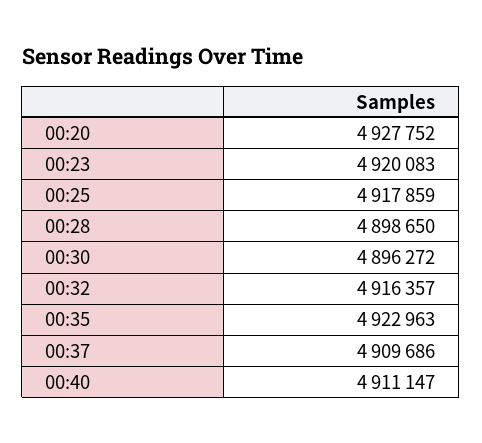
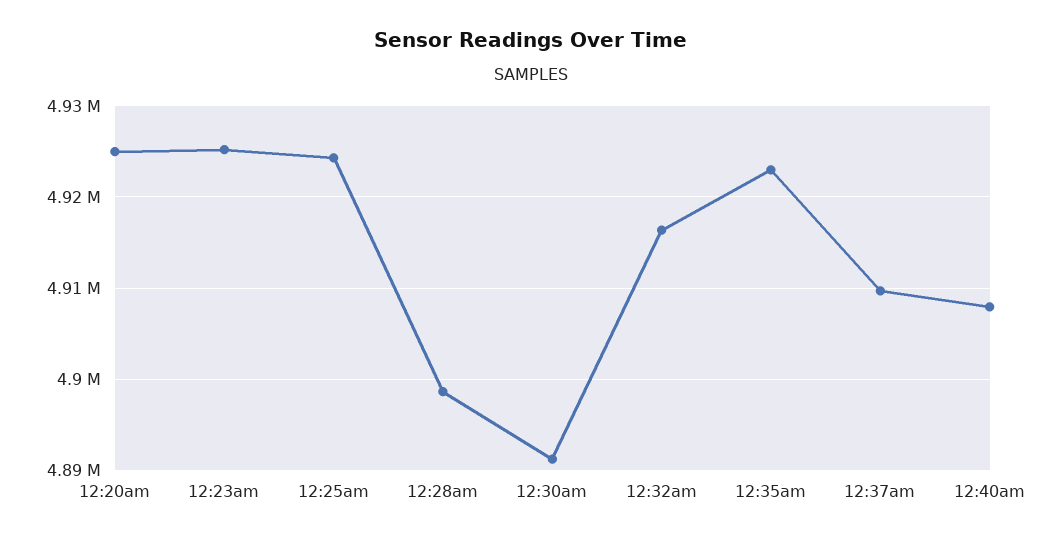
  {
-   "00:20": 4927752,
+   "00:20": 4925000,
-   "00:23": 4920083,
+   "00:23": 4925000,
-   "00:25": 4917859,
+   "00:25": 4924000,
    "00:28": 4898650,
-   "00:30": 4896272,
+   "00:30": 4891000,
    "00:32": 4916357,
    "00:35": 4922963,
    "00:37": 4909686,
-   "00:40": 4911147
+   "00:40": 4908000
  }

